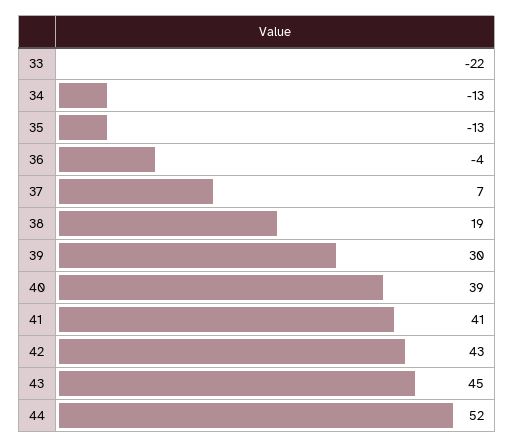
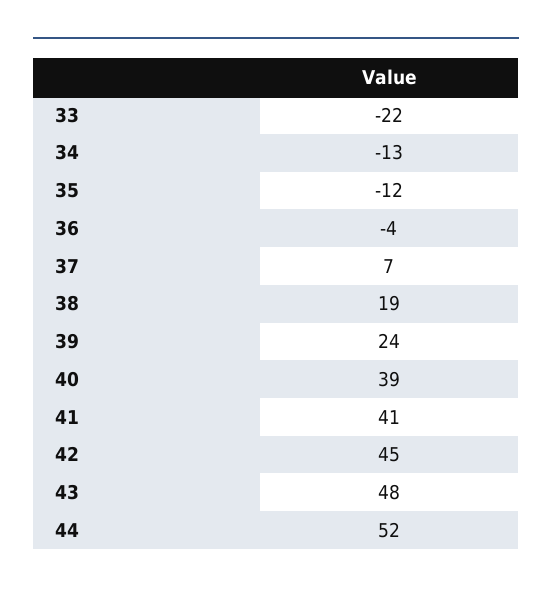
  {
    "33": -22,
    "34": -13,
-   "35": -13,
+   "35": -12,
    "36": -4,
    "37": 7,
    "38": 19,
-   "39": 30,
+   "39": 24,
    "40": 39,
    "41": 41,
-   "42": 43,
+   "42": 45,
-   "43": 45,
+   "43": 48,
    "44": 52
  }

